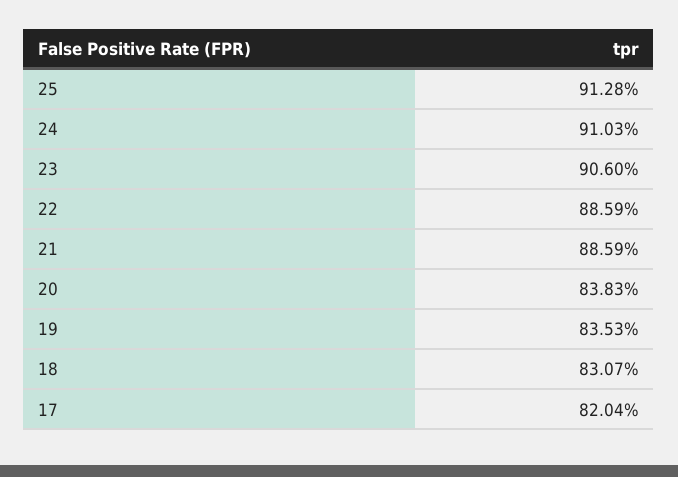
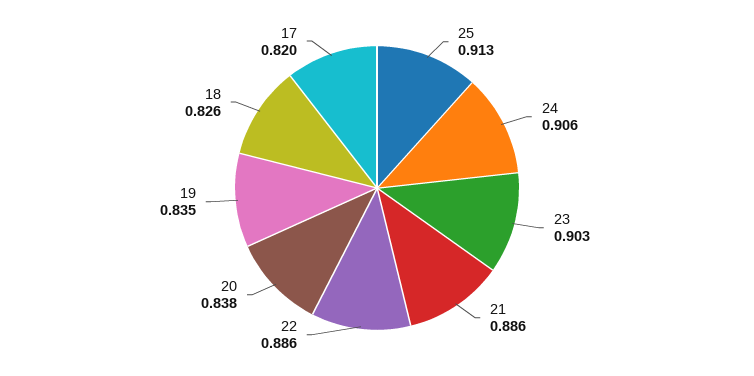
  {
    "25": 0.9128,
-   "24": 0.9103,
+   "24": 0.906,
-   "23": 0.906,
+   "23": 0.903,
    "22": 0.8859,
    "21": 0.8859,
    "20": 0.8383,
    "19": 0.8353,
-   "18": 0.8307,
+   "18": 0.826,
    "17": 0.8204
  }

